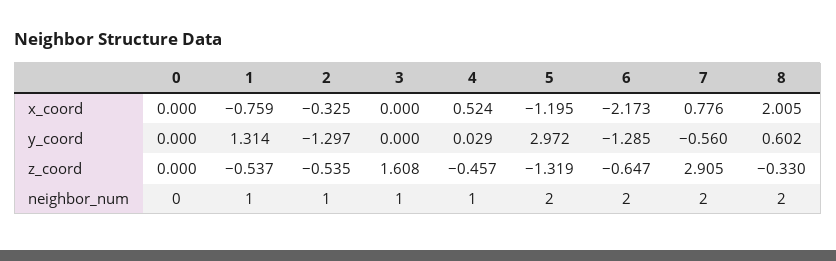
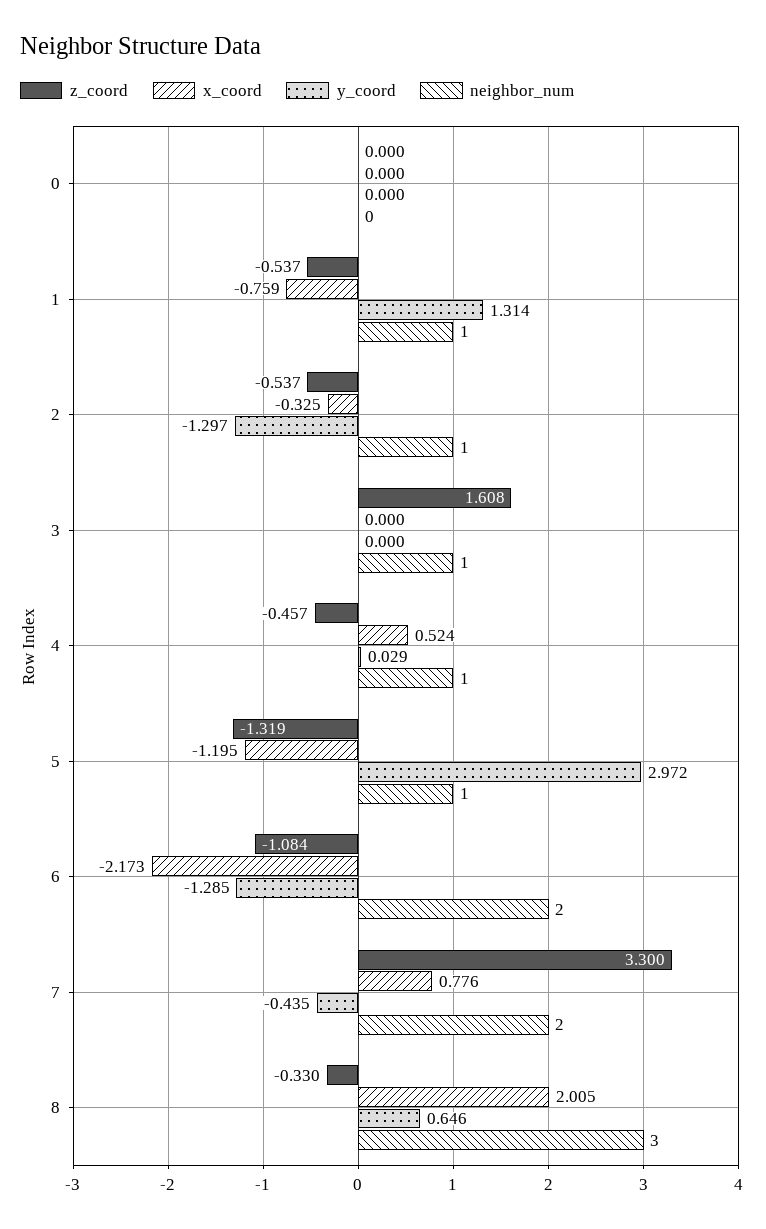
  {
    "x_coord": {
      "0": 0,
      "1": -0.759,
      "2": -0.325,
      "3": 0,
      "4": 0.524,
      "5": -1.195,
      "6": -2.173,
      "7": 0.776,
      "8": 2.005
    },
    "y_coord": {
      "0": 0,
      "1": 1.314,
      "2": -1.297,
      "3": 0,
      "4": 0.029,
      "5": 2.972,
      "6": -1.285,
-     "7": -0.56,
+     "7": -0.435,
-     "8": 0.602
+     "8": 0.646
    },
    "z_coord": {
      "0": 0,
      "1": -0.537,
-     "2": -0.535,
+     "2": -0.537,
      "3": 1.608,
      "4": -0.457,
      "5": -1.319,
-     "6": -0.647,
+     "6": -1.084,
-     "7": 2.905,
+     "7": 3.3,
      "8": -0.33
    },
    "neighbor_num": {
      "0": 0,
      "1": 1,
      "2": 1,
      "3": 1,
      "4": 1,
-     "5": 2,
+     "5": 1,
      "6": 2,
      "7": 2,
-     "8": 2
+     "8": 3
    }
  }

